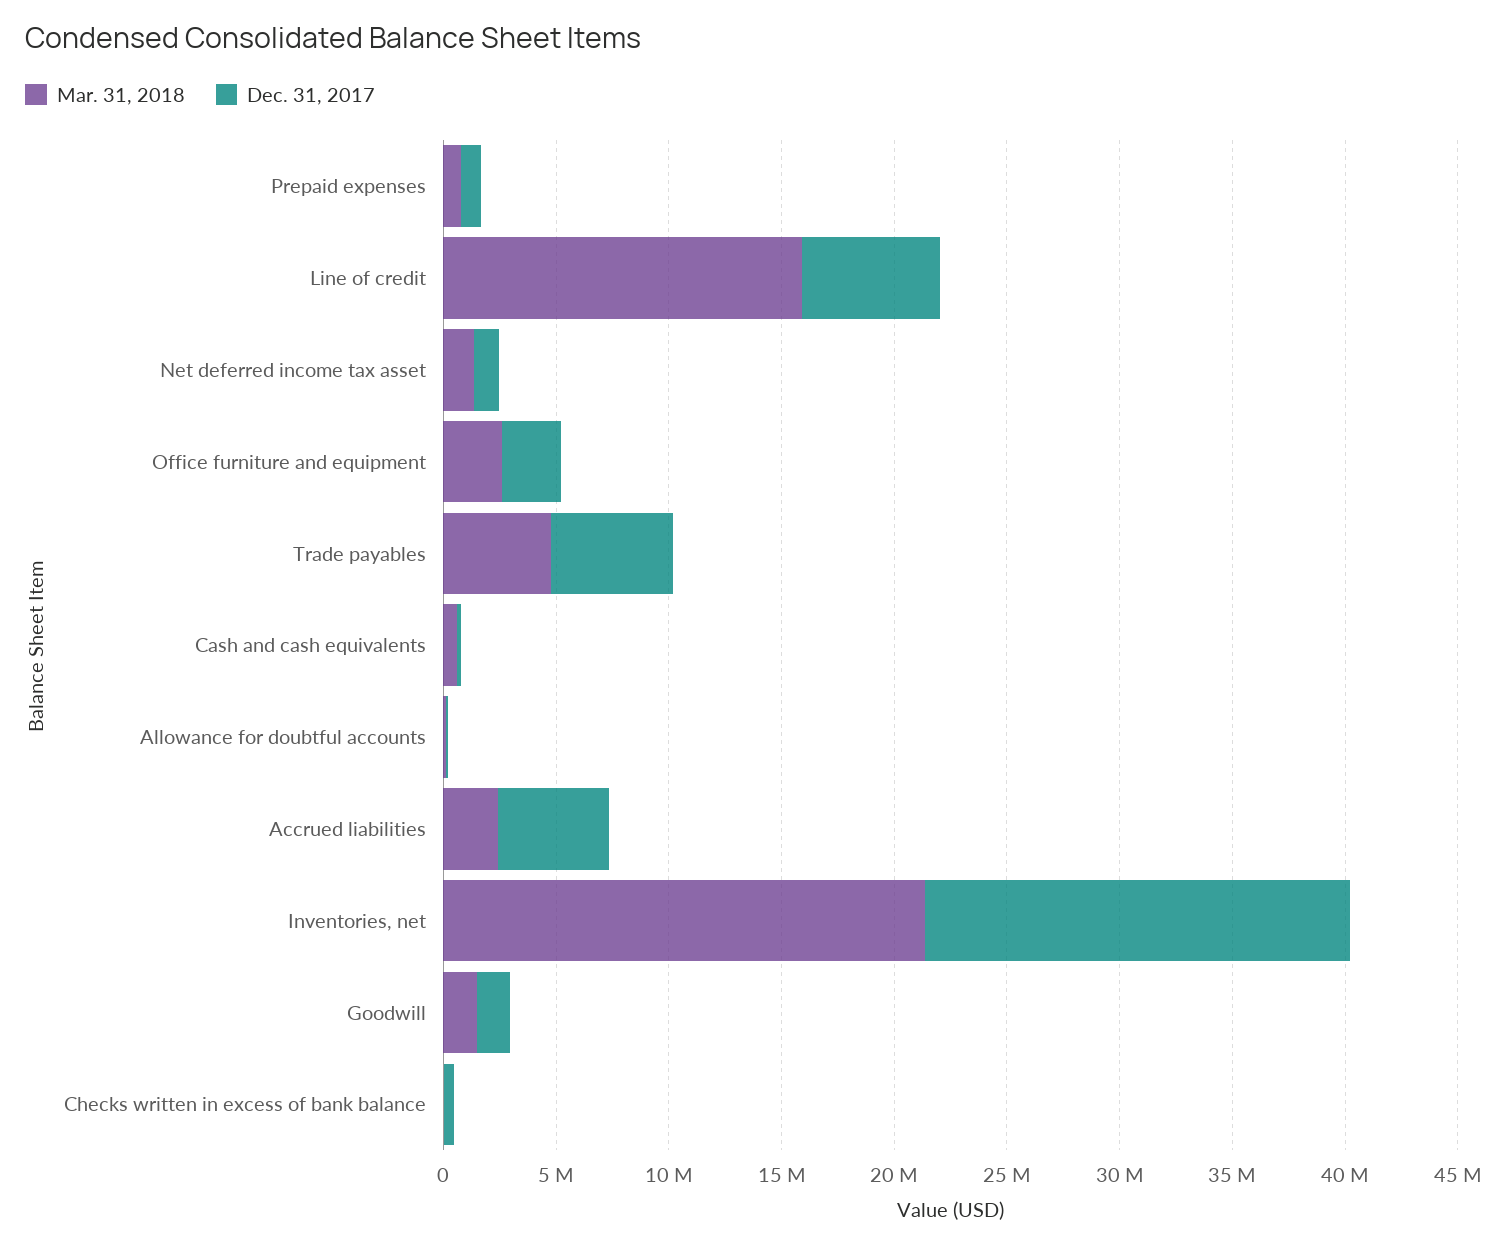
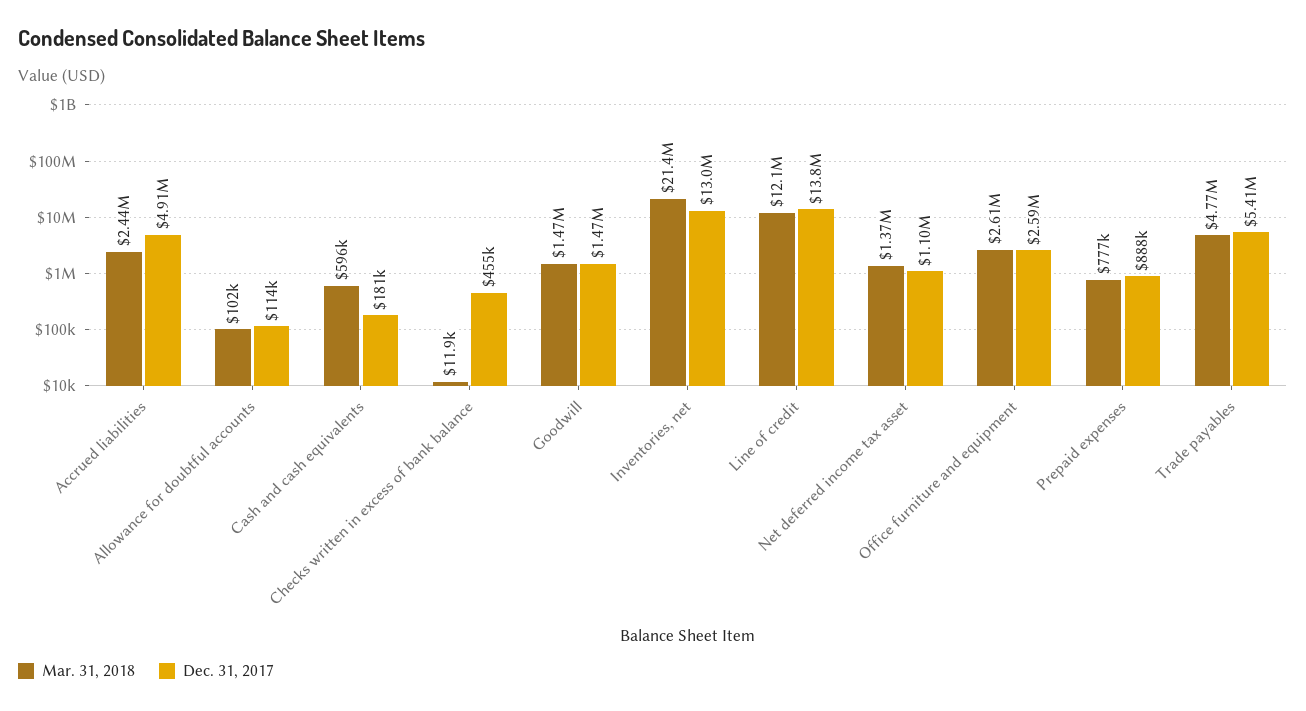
  {
    "Mar. 31, 2018": {
      "Prepaid expenses": 777000,
-     "Line of credit": 16000000,
+     "Line of credit": 12100000,
      "Net deferred income tax asset": 1370000,
      "Office furniture and equipment": 2610000,
      "Trade payables": 4770000,
      "Cash and cash equivalents": 596000,
      "Allowance for doubtful accounts": 102000,
      "Accrued liabilities": 2440000,
      "Inventories, net": 21400000,
      "Goodwill": 1470000,
      "Checks written in excess of bank balance": 11900
    },
    "Dec. 31, 2017": {
      "Prepaid expenses": 888000,
-     "Line of credit": 6000000,
+     "Line of credit": 13800000,
      "Net deferred income tax asset": 1100000,
      "Office furniture and equipment": 2590000,
      "Trade payables": 5410000,
      "Cash and cash equivalents": 181000,
      "Allowance for doubtful accounts": 114000,
      "Accrued liabilities": 4910000,
-     "Inventories, net": 19000000,
+     "Inventories, net": 13000000,
      "Goodwill": 1470000,
      "Checks written in excess of bank balance": 455000
    }
  }

